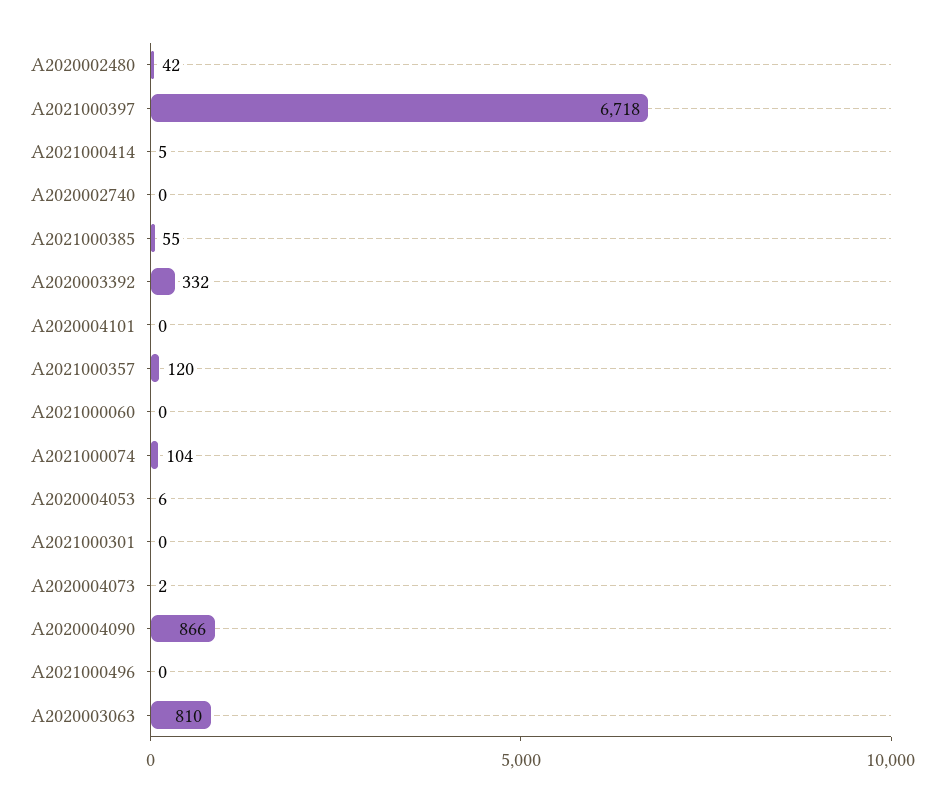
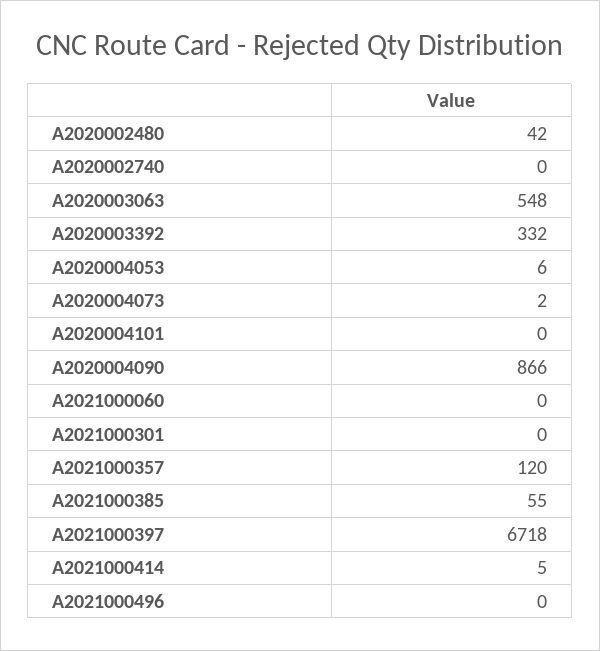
  {
    "A2020002480": 42,
    "A2021000397": 6718,
    "A2021000414": 5,
    "A2020002740": 0,
    "A2021000385": 55,
    "A2020003392": 332,
    "A2020004101": 0,
    "A2021000357": 120,
    "A2021000060": 0,
-   "A2021000074": 104,
    "A2020004053": 6,
    "A2021000301": 0,
    "A2020004073": 2,
    "A2020004090": 866,
    "A2021000496": 0,
-   "A2020003063": 810
+   "A2020003063": 548
  }

